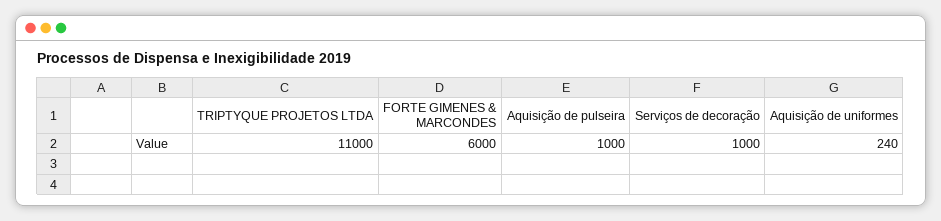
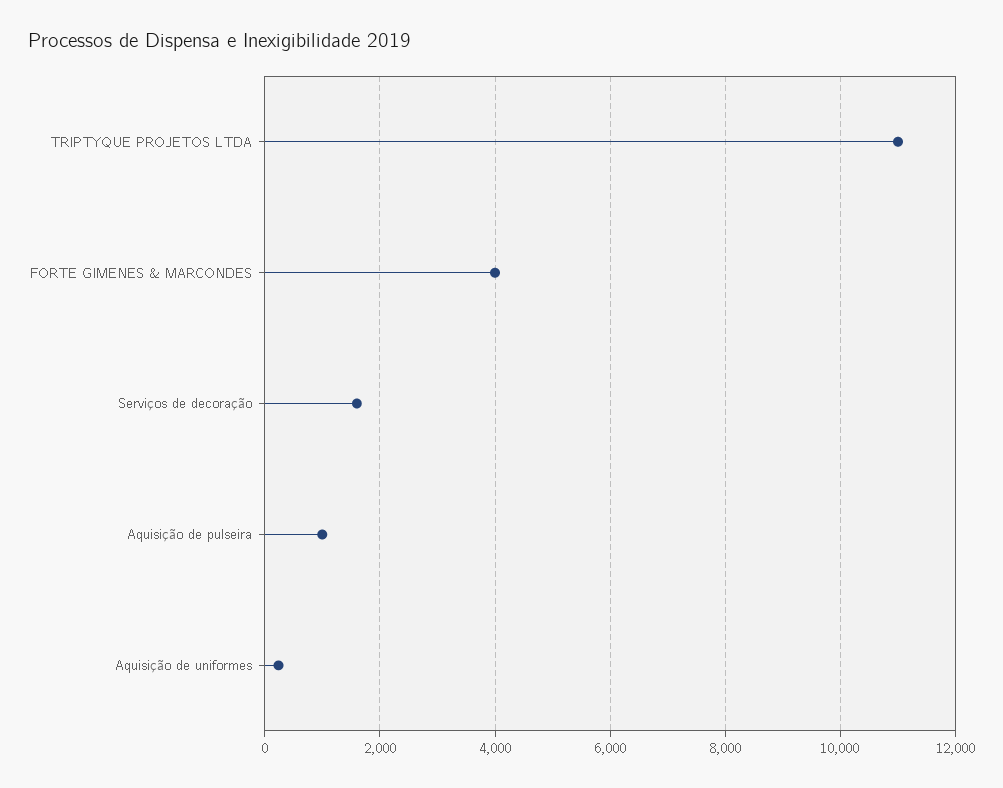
  {
    "TRIPTYQUE PROJETOS LTDA": 11000,
-   "FORTE GIMENES & MARCONDES": 6000,
+   "FORTE GIMENES & MARCONDES": 4000,
    "Aquisição de pulseira": 1000,
-   "Serviços de decoração": 1000,
+   "Serviços de decoração": 1600,
    "Aquisição de uniformes": 240
  }

